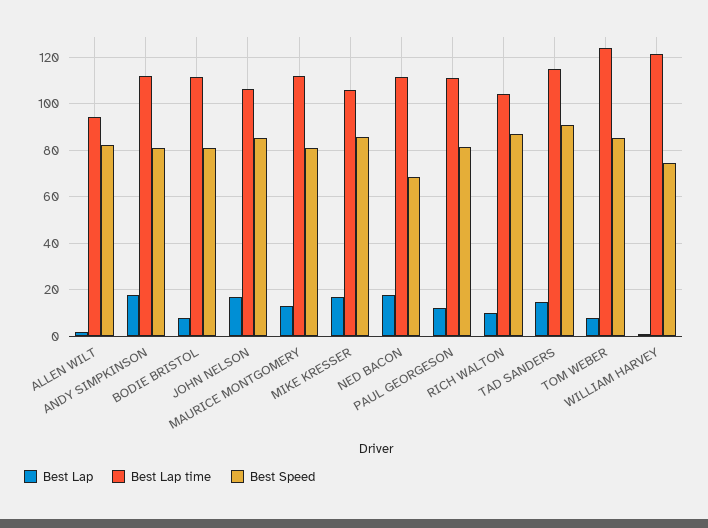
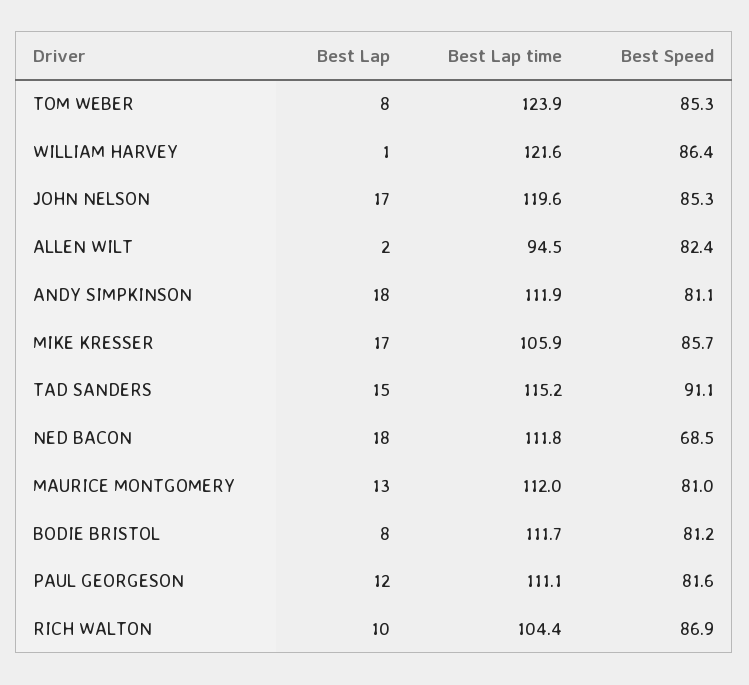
  {
    "Best Lap": {
      "ALLEN WILT": 2,
      "ANDY SIMPKINSON": 18,
      "BODIE BRISTOL": 8,
      "JOHN NELSON": 17,
      "MAURICE MONTGOMERY": 13,
      "MIKE KRESSER": 17,
      "NED BACON": 18,
      "PAUL GEORGESON": 12,
      "RICH WALTON": 10,
      "TAD SANDERS": 15,
      "TOM WEBER": 8,
      "WILLIAM HARVEY": 1
    },
    "Best Lap time": {
      "ALLEN WILT": 94.5,
      "ANDY SIMPKINSON": 111.9,
      "BODIE BRISTOL": 111.7,
-     "JOHN NELSON": 105,
+     "JOHN NELSON": 119.6,
      "MAURICE MONTGOMERY": 112,
      "MIKE KRESSER": 105.9,
      "NED BACON": 111.8,
      "PAUL GEORGESON": 111.1,
      "RICH WALTON": 104.4,
      "TAD SANDERS": 115.2,
      "TOM WEBER": 123.9,
      "WILLIAM HARVEY": 121.6
    },
    "Best Speed": {
      "ALLEN WILT": 82.4,
      "ANDY SIMPKINSON": 81.1,
      "BODIE BRISTOL": 81.2,
      "JOHN NELSON": 85.3,
      "MAURICE MONTGOMERY": 81,
      "MIKE KRESSER": 85.7,
      "NED BACON": 68.5,
      "PAUL GEORGESON": 81.6,
      "RICH WALTON": 86.9,
      "TAD SANDERS": 91.1,
      "TOM WEBER": 85.3,
-     "WILLIAM HARVEY": 75
+     "WILLIAM HARVEY": 86.4
    }
  }

